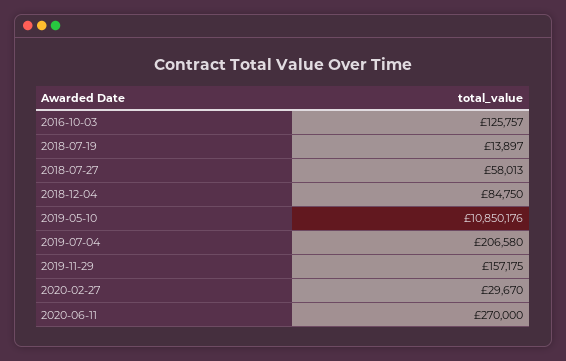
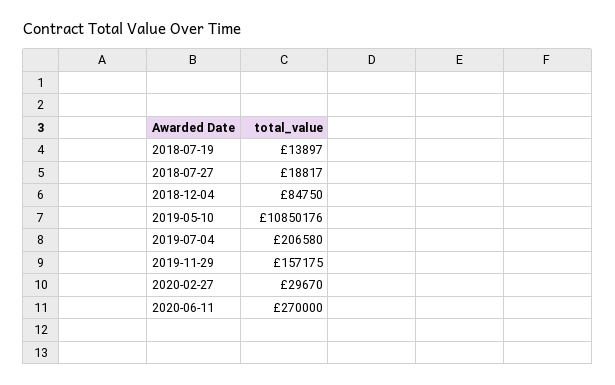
  {
-   "2016-10-03": 125757,
    "2018-07-19": 13897,
-   "2018-07-27": 58013,
+   "2018-07-27": 18817,
    "2018-12-04": 84750,
    "2019-05-10": 10850176,
    "2019-07-04": 206580,
    "2019-11-29": 157175,
    "2020-02-27": 29670,
    "2020-06-11": 270000
  }

